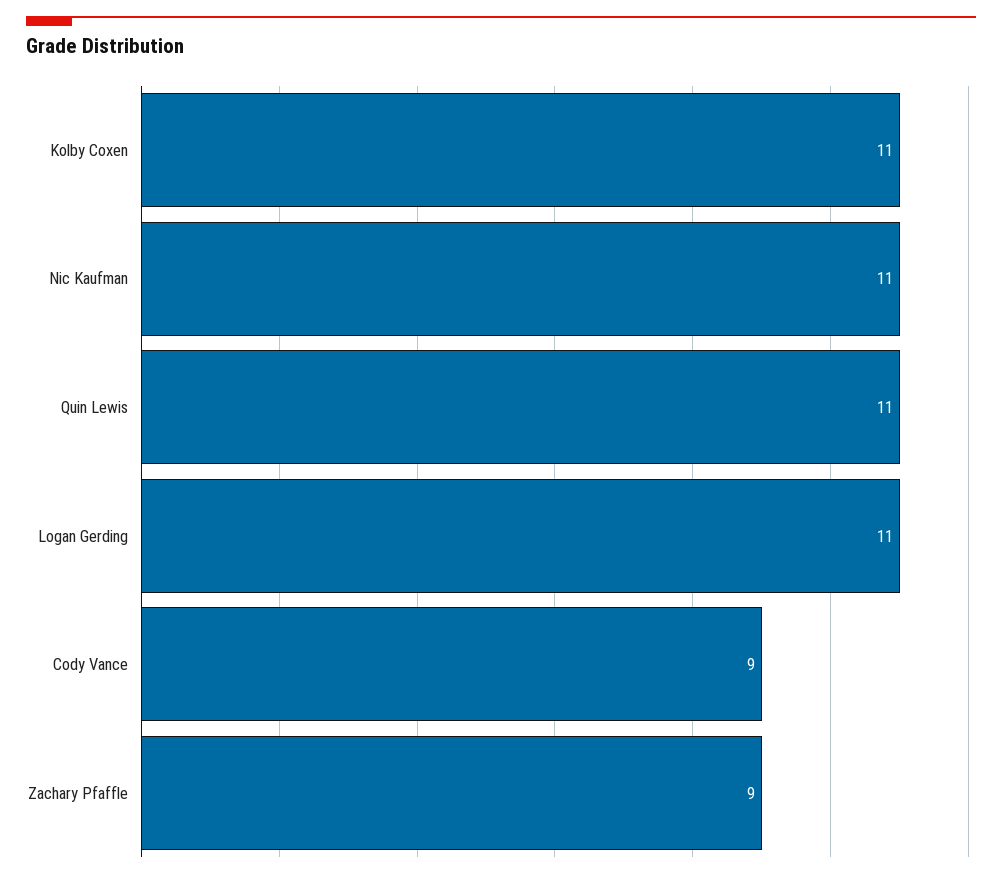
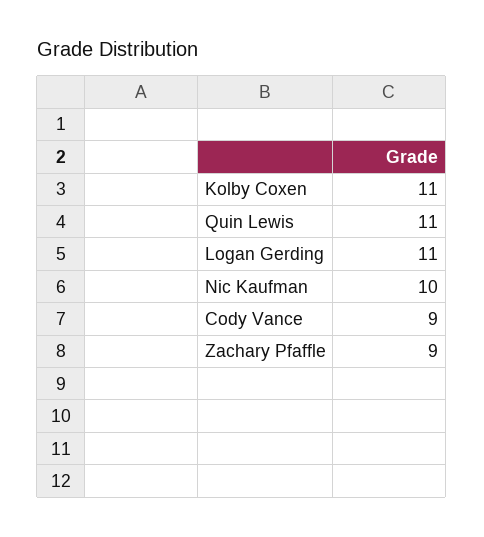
  {
    "Kolby Coxen": 11,
-   "Nic Kaufman": 11,
+   "Nic Kaufman": 10,
    "Quin Lewis": 11,
    "Logan Gerding": 11,
    "Cody Vance": 9,
    "Zachary Pfaffle": 9
  }

